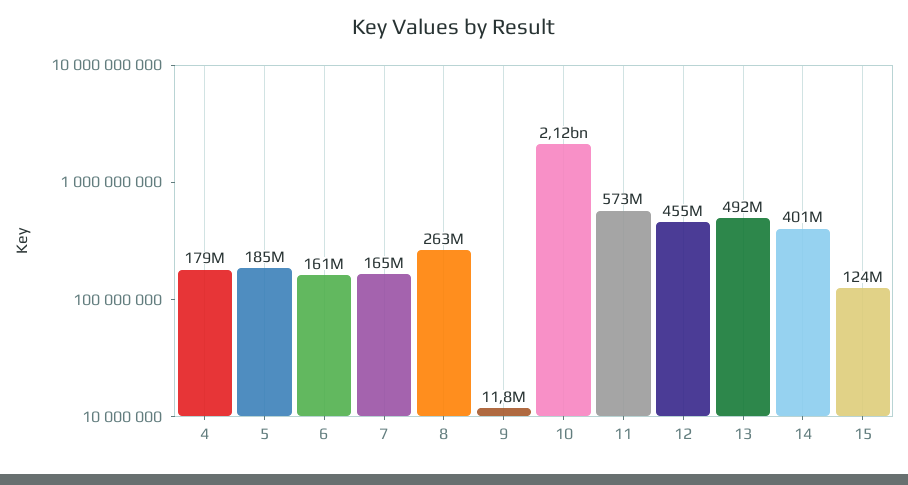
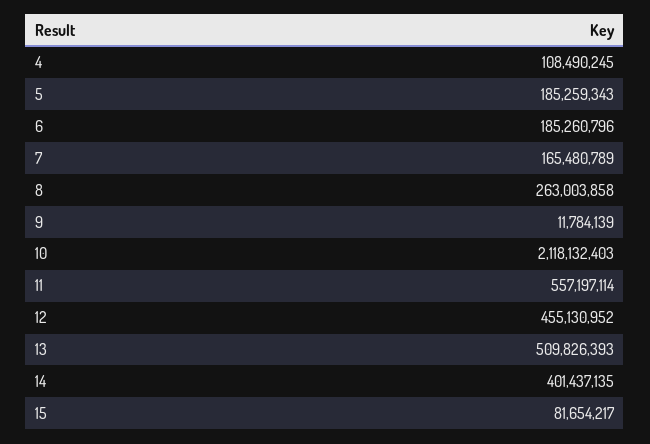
  {
-   "4": 179000000,
+   "4": 108490245,
    "5": 185259343,
-   "6": 161000000,
+   "6": 185260796,
    "7": 165480789,
    "8": 263003858,
    "9": 11784139,
    "10": 2118132403,
-   "11": 573000000,
+   "11": 557197114,
    "12": 455130952,
-   "13": 492000000,
+   "13": 509826393,
    "14": 401437135,
-   "15": 124000000
+   "15": 81654217
  }

